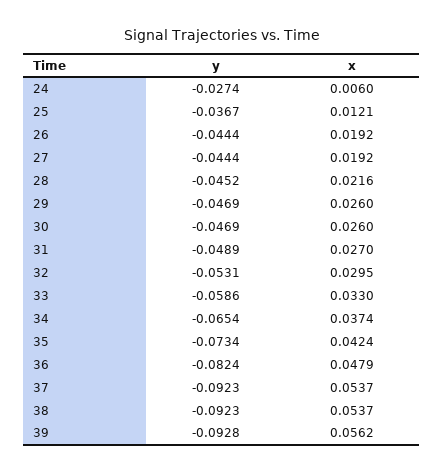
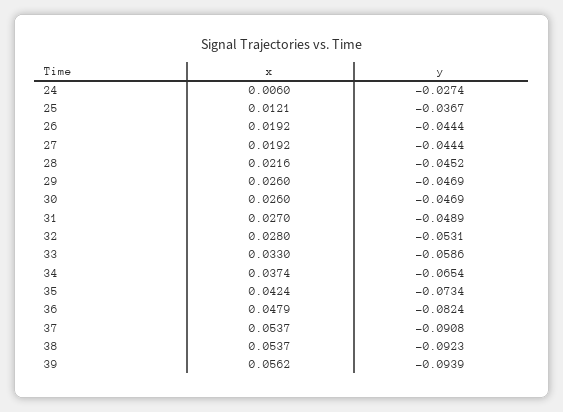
  {
    "y": {
      "24": -0.0274,
      "25": -0.0367,
      "26": -0.0444,
      "27": -0.0444,
      "28": -0.0452,
      "29": -0.0469,
      "30": -0.0469,
      "31": -0.0489,
      "32": -0.0531,
      "33": -0.0586,
      "34": -0.0654,
      "35": -0.0734,
      "36": -0.0824,
-     "37": -0.0923,
+     "37": -0.0908,
      "38": -0.0923,
-     "39": -0.0928
+     "39": -0.0939
    },
    "x": {
      "24": 0.006,
      "25": 0.0121,
      "26": 0.0192,
      "27": 0.0192,
      "28": 0.0216,
      "29": 0.026,
      "30": 0.026,
      "31": 0.027,
-     "32": 0.0295,
+     "32": 0.028,
      "33": 0.033,
      "34": 0.0374,
      "35": 0.0424,
      "36": 0.0479,
      "37": 0.0537,
      "38": 0.0537,
      "39": 0.0562
    }
  }

